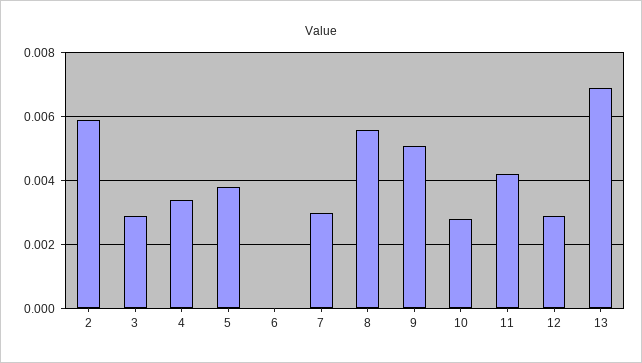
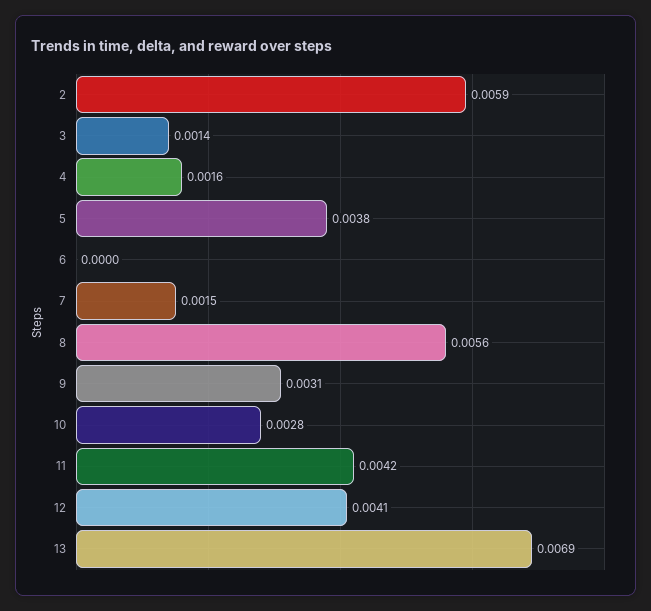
  {
    "2": 0.0059,
-   "3": 0.003,
+   "3": 0.0014,
-   "4": 0.0035,
+   "4": 0.0016,
    "5": 0.0038,
    "6": 0,
-   "7": 0.003,
+   "7": 0.0015,
    "8": 0.0056,
-   "9": 0.005,
+   "9": 0.0031,
    "10": 0.0028,
    "11": 0.0042,
-   "12": 0.003,
+   "12": 0.0041,
    "13": 0.0069
  }

